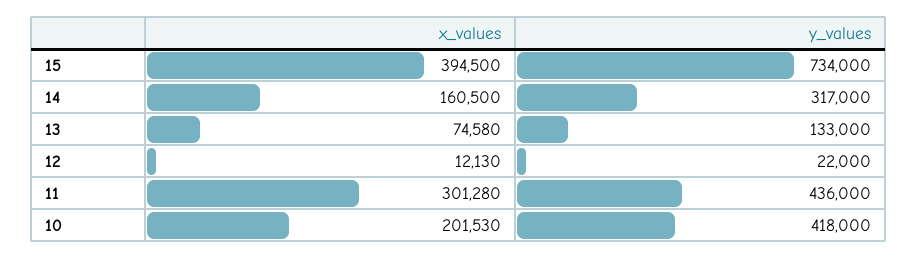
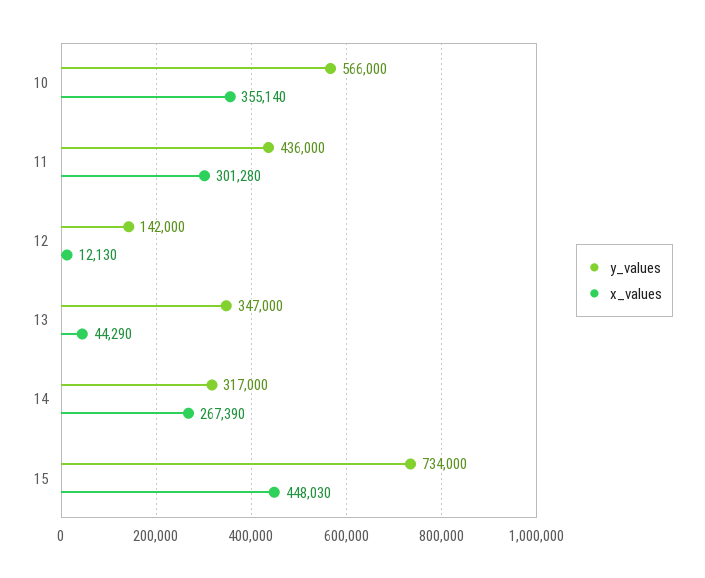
  {
    "x_values": {
-     "15": 394500,
+     "15": 448030,
-     "14": 160500,
+     "14": 267390,
-     "13": 74580,
+     "13": 44290,
      "12": 12130,
      "11": 301280,
-     "10": 201530
+     "10": 355140
    },
    "y_values": {
      "15": 734000,
      "14": 317000,
-     "13": 133000,
+     "13": 347000,
-     "12": 22000,
+     "12": 142000,
      "11": 436000,
-     "10": 418000
+     "10": 566000
    }
  }

